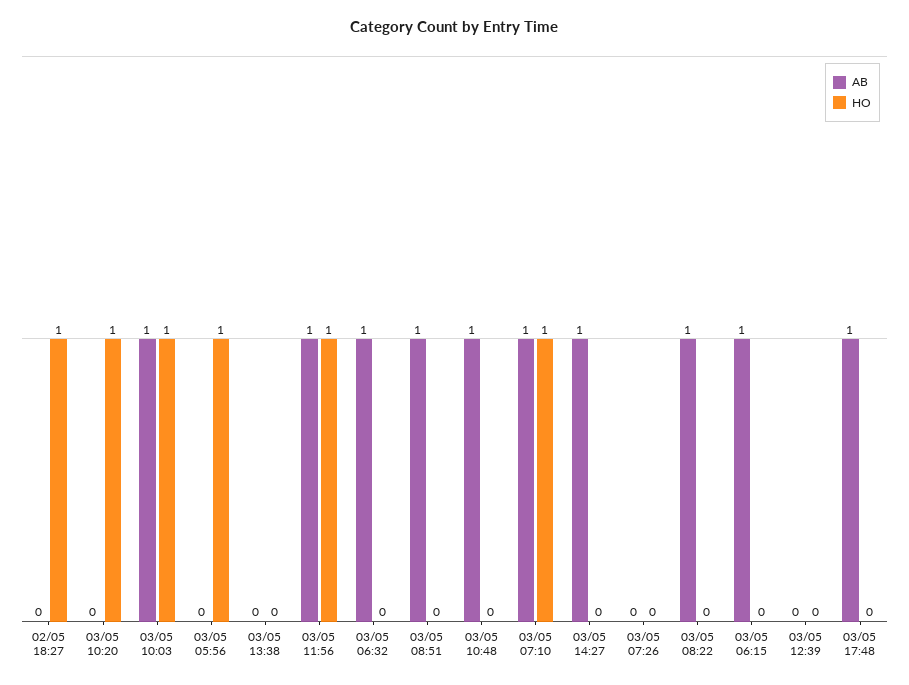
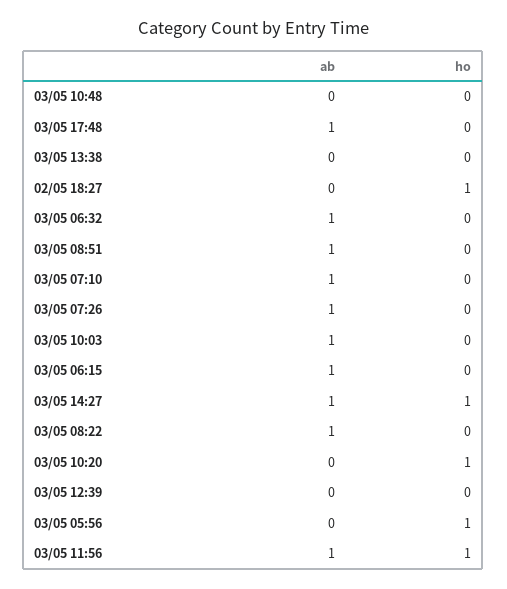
  {
    "AB": {
      "02/05 18:27": 0,
      "03/05 10:20": 0,
      "03/05 10:03": 1,
      "03/05 05:56": 0,
      "03/05 13:38": 0,
      "03/05 11:56": 1,
      "03/05 06:32": 1,
      "03/05 08:51": 1,
-     "03/05 10:48": 1,
+     "03/05 10:48": 0,
      "03/05 07:10": 1,
      "03/05 14:27": 1,
-     "03/05 07:26": 0,
+     "03/05 07:26": 1,
      "03/05 08:22": 1,
      "03/05 06:15": 1,
      "03/05 12:39": 0,
      "03/05 17:48": 1
    },
    "HO": {
      "02/05 18:27": 1,
      "03/05 10:20": 1,
-     "03/05 10:03": 1,
+     "03/05 10:03": 0,
      "03/05 05:56": 1,
      "03/05 13:38": 0,
      "03/05 11:56": 1,
      "03/05 06:32": 0,
      "03/05 08:51": 0,
      "03/05 10:48": 0,
-     "03/05 07:10": 1,
+     "03/05 07:10": 0,
-     "03/05 14:27": 0,
+     "03/05 14:27": 1,
      "03/05 07:26": 0,
      "03/05 08:22": 0,
      "03/05 06:15": 0,
      "03/05 12:39": 0,
      "03/05 17:48": 0
    }
  }

